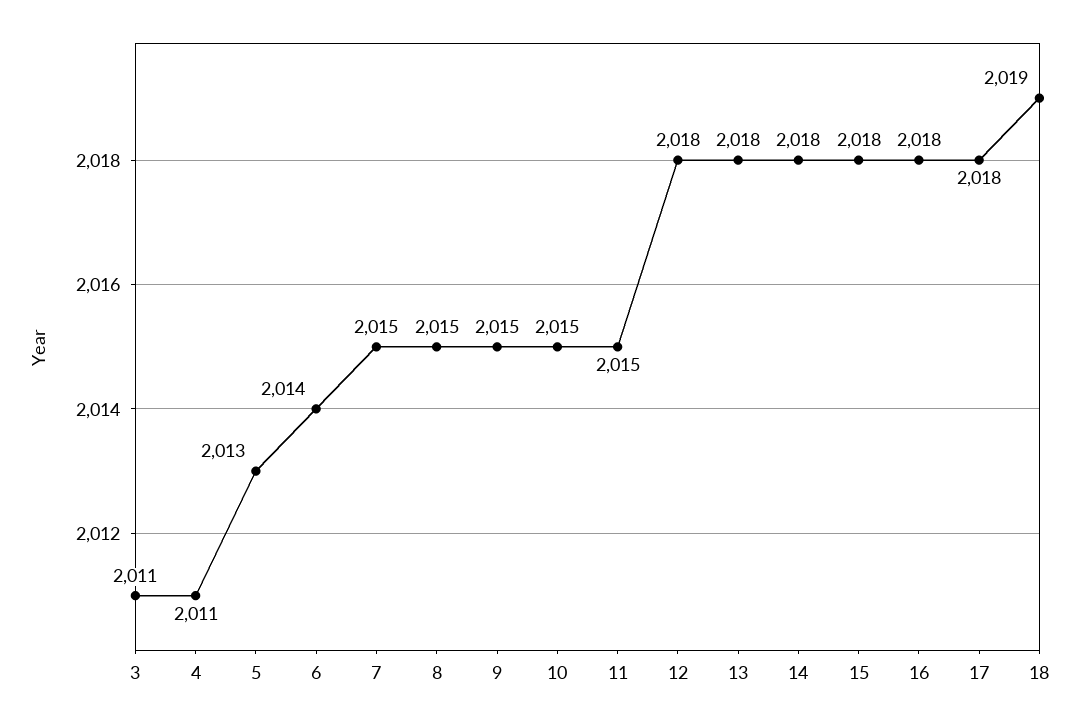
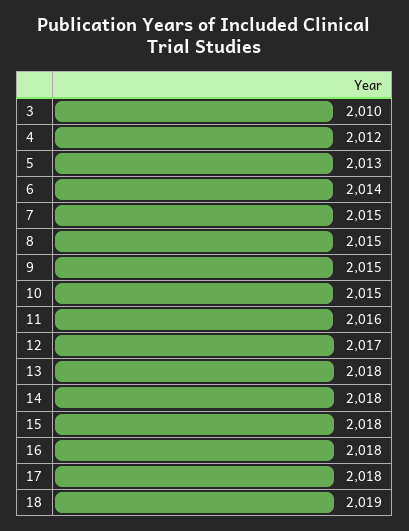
  {
-   "3": 2011,
+   "3": 2010,
-   "4": 2011,
+   "4": 2012,
    "5": 2013,
    "6": 2014,
    "7": 2015,
    "8": 2015,
    "9": 2015,
    "10": 2015,
-   "11": 2015,
+   "11": 2016,
-   "12": 2018,
+   "12": 2017,
    "13": 2018,
    "14": 2018,
    "15": 2018,
    "16": 2018,
    "17": 2018,
    "18": 2019
  }

